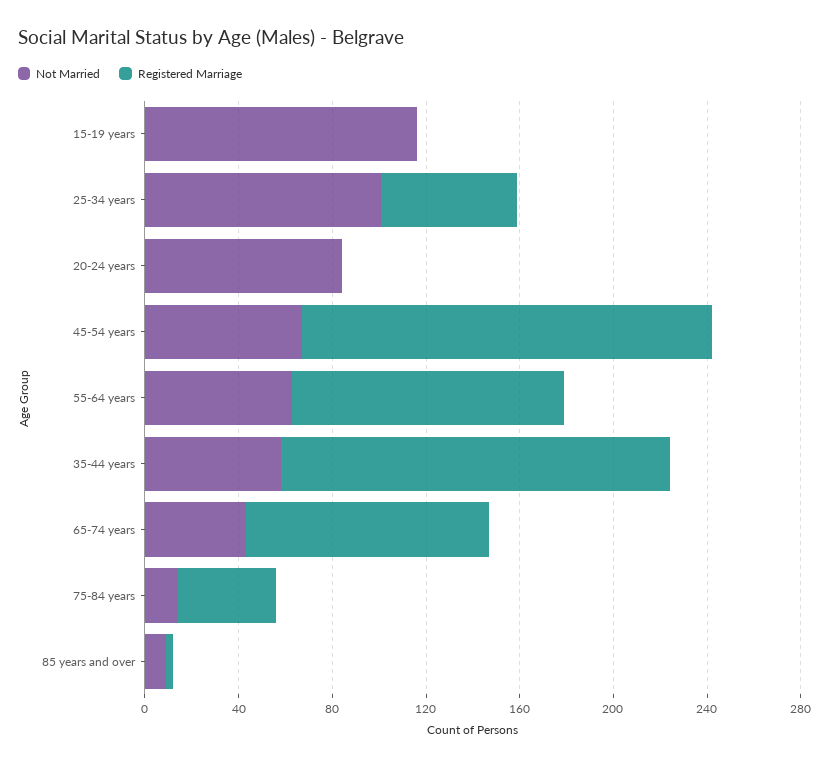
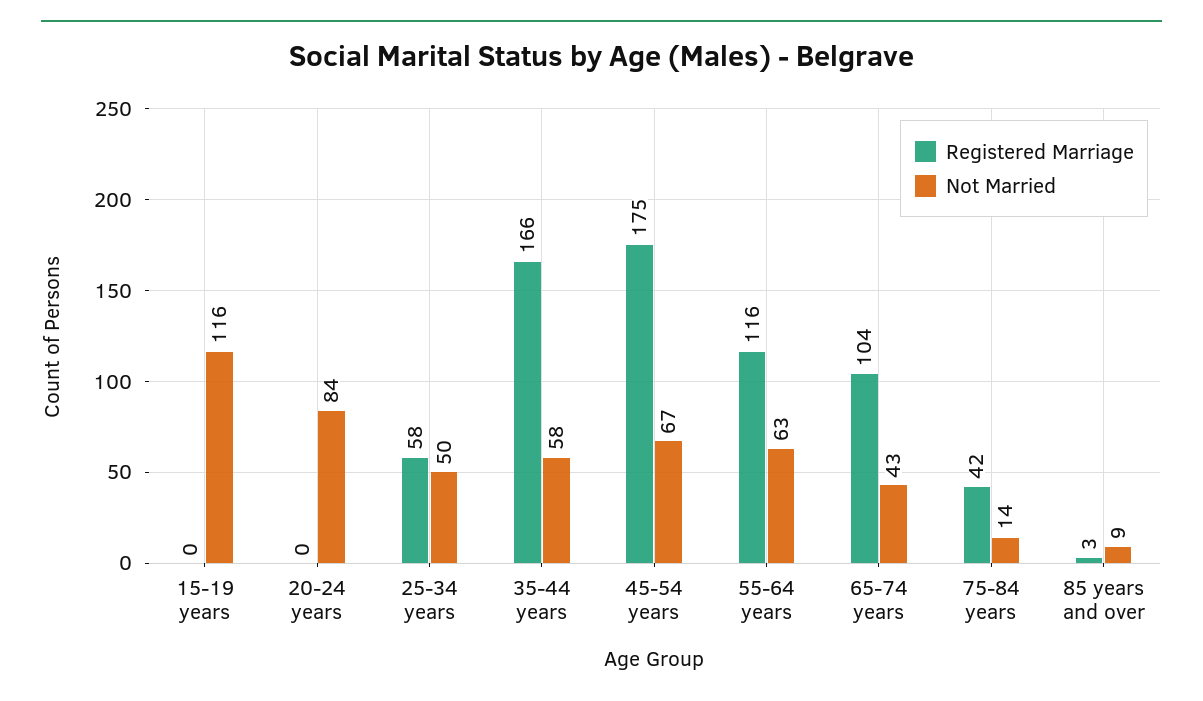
  {
    "Not Married": {
      "15-19 years": 116,
-     "25-34 years": 100,
+     "25-34 years": 50,
      "20-24 years": 84,
      "45-54 years": 67,
      "55-64 years": 63,
      "35-44 years": 58,
      "65-74 years": 43,
      "75-84 years": 14,
      "85 years and over": 9
    },
    "Registered Marriage": {
      "15-19 years": 0,
      "25-34 years": 58,
      "20-24 years": 0,
      "45-54 years": 175,
      "55-64 years": 116,
      "35-44 years": 166,
      "65-74 years": 104,
      "75-84 years": 42,
      "85 years and over": 3
    }
  }

